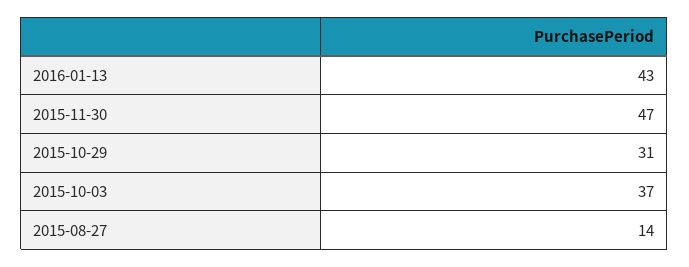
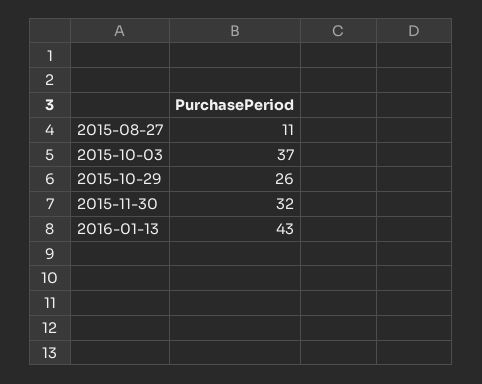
  {
    "2016-01-13": 43,
-   "2015-11-30": 47,
+   "2015-11-30": 32,
-   "2015-10-29": 31,
+   "2015-10-29": 26,
    "2015-10-03": 37,
-   "2015-08-27": 14
+   "2015-08-27": 11
  }

